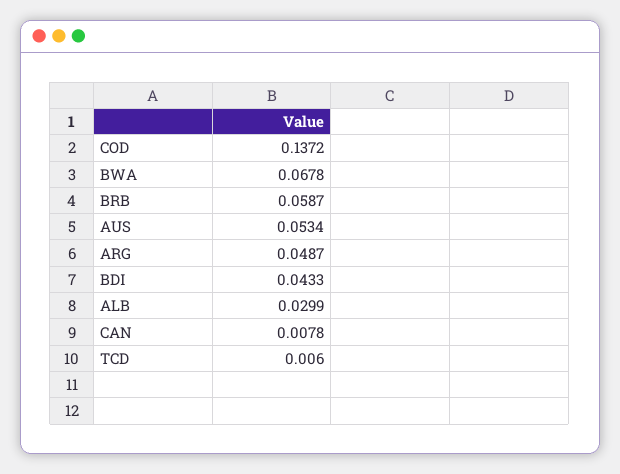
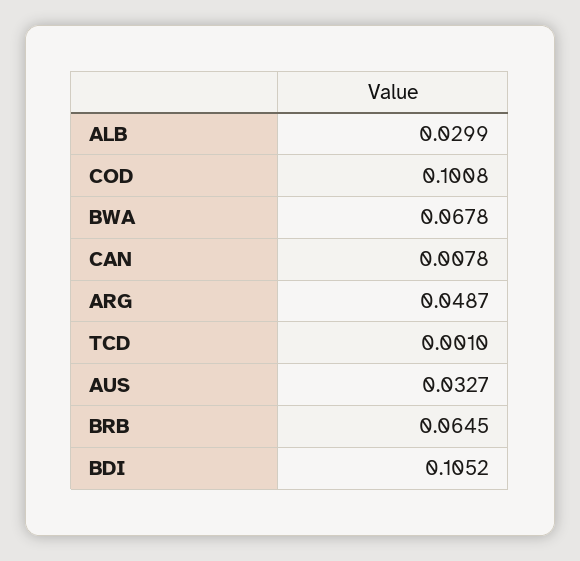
  {
-   "COD": 0.1372,
+   "COD": 0.1008,
    "BWA": 0.0678,
-   "BRB": 0.0587,
+   "BRB": 0.0645,
-   "AUS": 0.0534,
+   "AUS": 0.0327,
    "ARG": 0.0487,
-   "BDI": 0.0433,
+   "BDI": 0.1052,
    "ALB": 0.0299,
    "CAN": 0.0078,
-   "TCD": 0.006
+   "TCD": 0.001
  }

